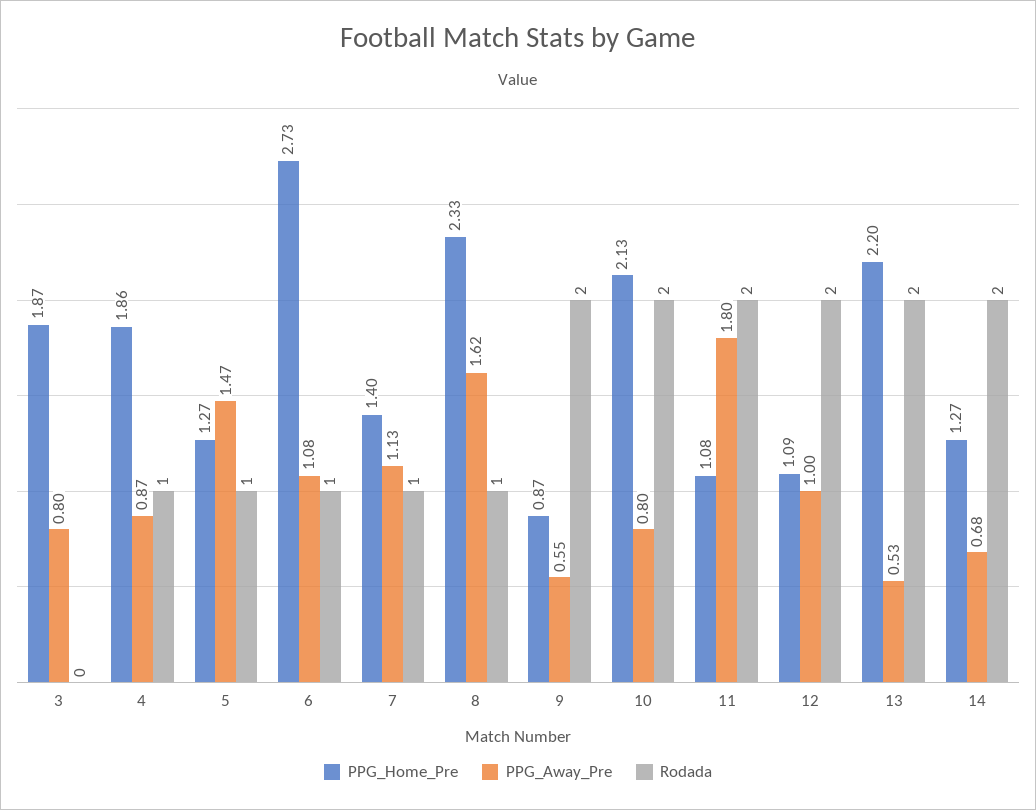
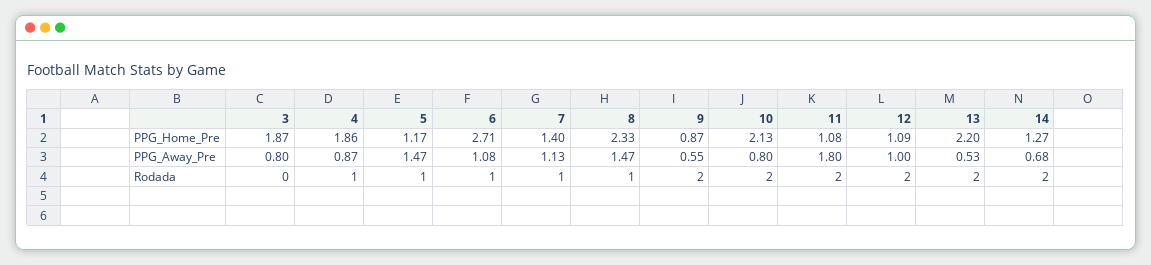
  {
    "PPG_Home_Pre": {
      "3": 1.87,
      "4": 1.86,
-     "5": 1.27,
+     "5": 1.17,
-     "6": 2.73,
+     "6": 2.71,
      "7": 1.4,
      "8": 2.33,
      "9": 0.87,
      "10": 2.13,
      "11": 1.08,
      "12": 1.09,
      "13": 2.2,
      "14": 1.27
    },
    "PPG_Away_Pre": {
      "3": 0.8,
      "4": 0.87,
      "5": 1.47,
      "6": 1.08,
      "7": 1.13,
-     "8": 1.62,
+     "8": 1.47,
      "9": 0.55,
      "10": 0.8,
      "11": 1.8,
      "12": 1,
      "13": 0.53,
      "14": 0.68
    },
    "Rodada": {
      "3": 0,
      "4": 1,
      "5": 1,
      "6": 1,
      "7": 1,
      "8": 1,
      "9": 2,
      "10": 2,
      "11": 2,
      "12": 2,
      "13": 2,
      "14": 2
    }
  }

